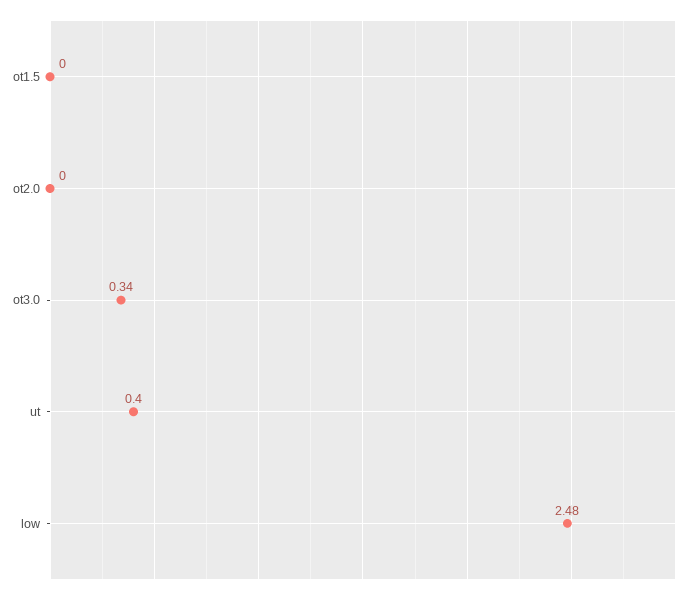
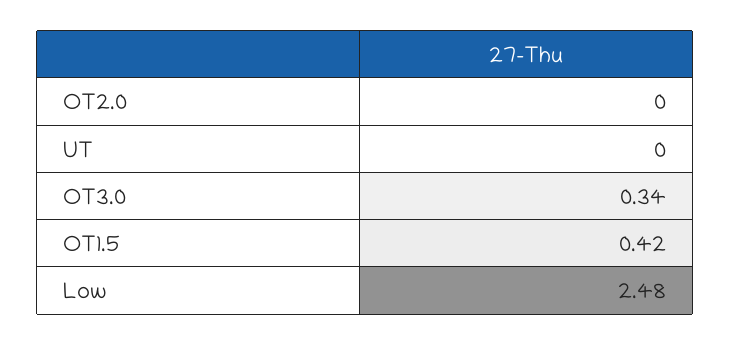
  {
-   "ot1.5": 0,
+   "ot1.5": 0.42,
    "ot2.0": 0,
    "ot3.0": 0.34,
-   "ut": 0.4,
+   "ut": 0,
    "low": 2.48
  }

